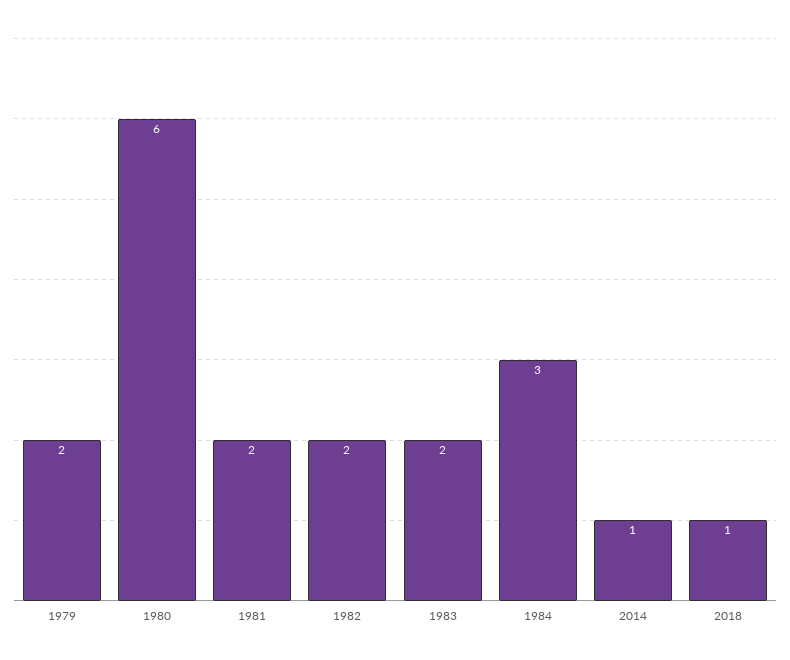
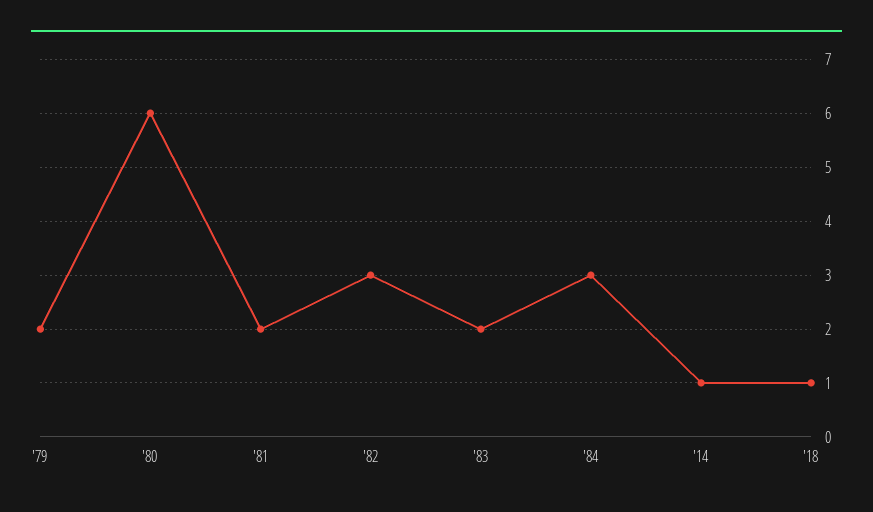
  {
    "1979": 2,
    "1980": 6,
    "1981": 2,
-   "1982": 2,
+   "1982": 3,
    "1983": 2,
    "1984": 3,
    "2014": 1,
    "2018": 1
  }

